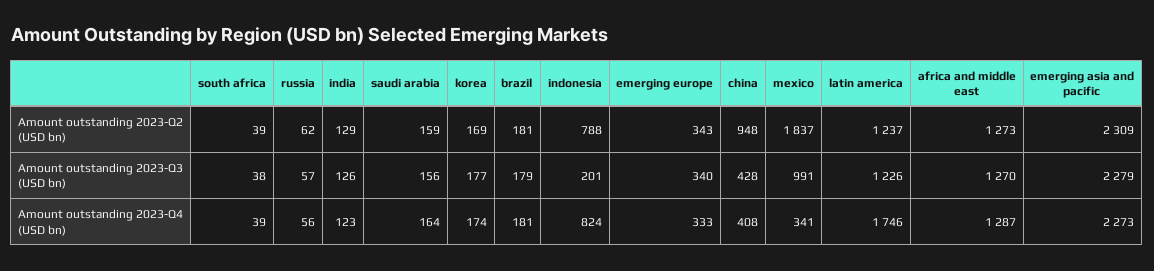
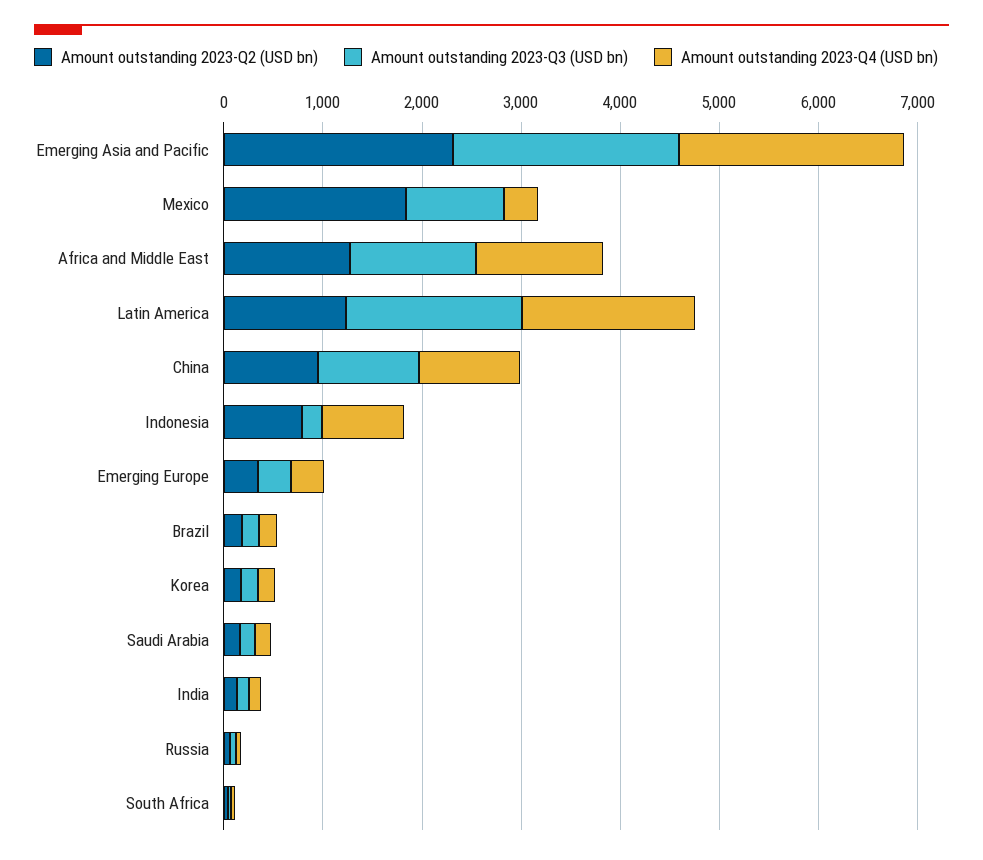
  {
    "Amount outstanding 2023-Q2 (USD bn)": {
      "south africa": 39,
      "russia": 62,
      "india": 129,
      "saudi arabia": 159,
      "korea": 169,
      "brazil": 181,
      "indonesia": 788,
      "emerging europe": 343,
      "china": 948,
      "mexico": 1837,
      "latin america": 1237,
      "africa and middle east": 1273,
      "emerging asia and pacific": 2309
    },
    "Amount outstanding 2023-Q3 (USD bn)": {
      "south africa": 38,
      "russia": 57,
      "india": 126,
      "saudi arabia": 156,
      "korea": 177,
      "brazil": 179,
      "indonesia": 201,
      "emerging europe": 340,
-     "china": 428,
+     "china": 1000,
      "mexico": 991,
-     "latin america": 1226,
+     "latin america": 1800,
      "africa and middle east": 1270,
      "emerging asia and pacific": 2279
    },
    "Amount outstanding 2023-Q4 (USD bn)": {
      "south africa": 39,
      "russia": 56,
      "india": 123,
      "saudi arabia": 164,
      "korea": 174,
      "brazil": 181,
      "indonesia": 824,
      "emerging europe": 333,
-     "china": 408,
+     "china": 1000,
      "mexico": 341,
      "latin america": 1746,
      "africa and middle east": 1287,
      "emerging asia and pacific": 2273
    }
  }

